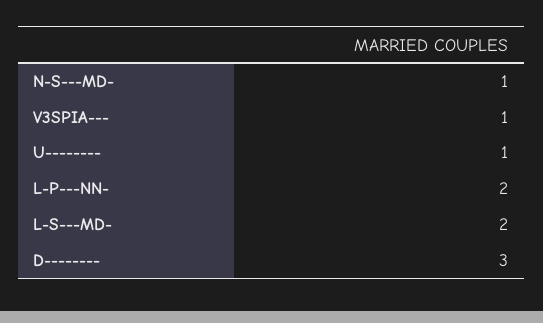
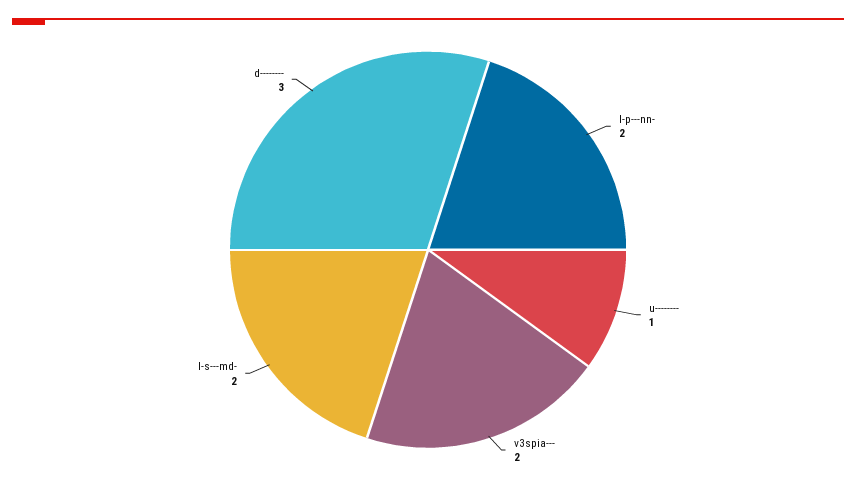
  {
-   "N-S---MD-": 1,
-   "V3SPIA---": 1,
+   "V3SPIA---": 2,
    "U--------": 1,
    "L-P---NN-": 2,
    "L-S---MD-": 2,
    "D--------": 3
  }

